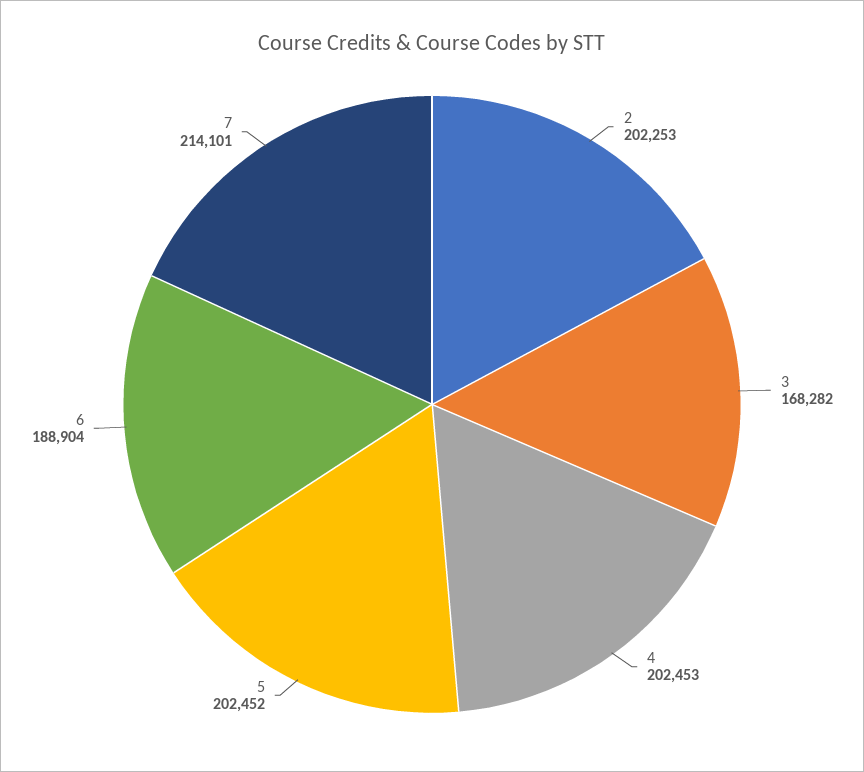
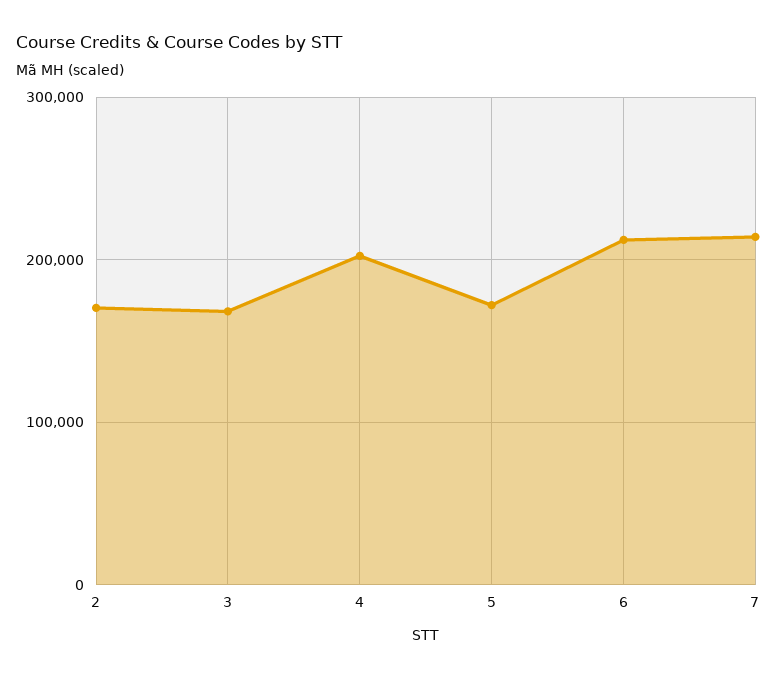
  {
-   "2": 202253,
+   "2": 170000,
    "3": 168282,
    "4": 202453,
-   "5": 202452,
+   "5": 170000,
-   "6": 188904,
+   "6": 210000,
    "7": 214101
  }

